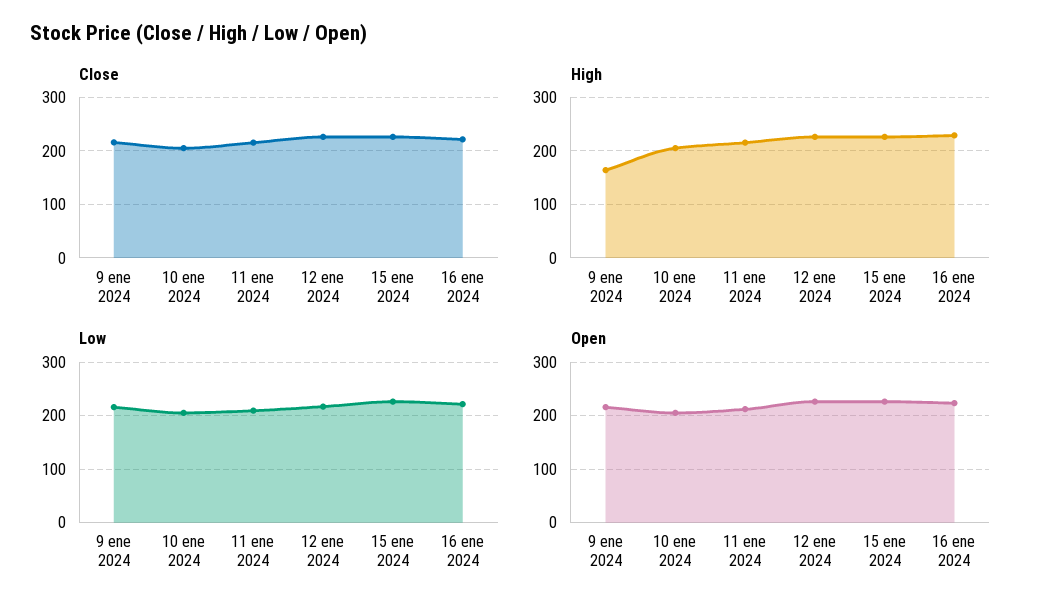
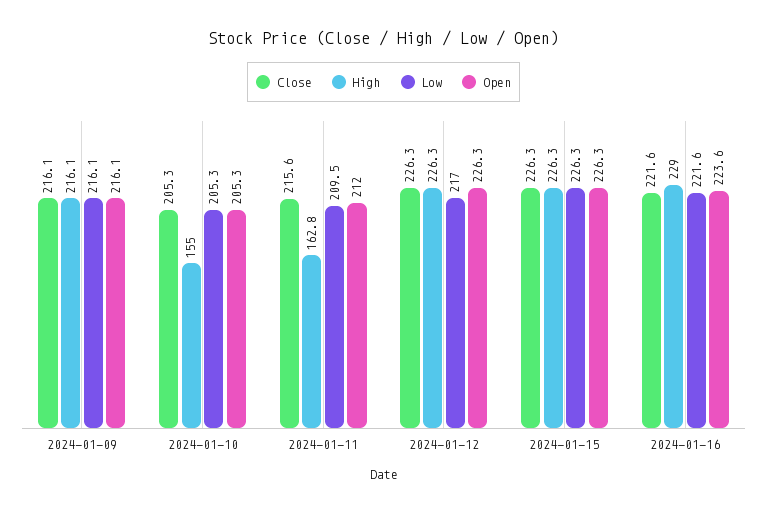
  {
    "Close": {
      "9 ene 2024": 216.1,
      "10 ene 2024": 205.3,
      "11 ene 2024": 215.6,
      "12 ene 2024": 226.3,
      "15 ene 2024": 226.3,
      "16 ene 2024": 221.6
    },
    "High": {
-     "9 ene 2024": 160,
+     "9 ene 2024": 216.1,
-     "10 ene 2024": 200,
+     "10 ene 2024": 155,
-     "11 ene 2024": 220,
+     "11 ene 2024": 162.8,
      "12 ene 2024": 226.3,
      "15 ene 2024": 226.3,
      "16 ene 2024": 229
    },
    "Low": {
      "9 ene 2024": 216.1,
      "10 ene 2024": 205.3,
      "11 ene 2024": 209.5,
      "12 ene 2024": 217,
      "15 ene 2024": 226.3,
      "16 ene 2024": 221.6
    },
    "Open": {
      "9 ene 2024": 216.1,
      "10 ene 2024": 205.3,
      "11 ene 2024": 212,
      "12 ene 2024": 226.3,
      "15 ene 2024": 226.3,
      "16 ene 2024": 223.6
    }
  }

